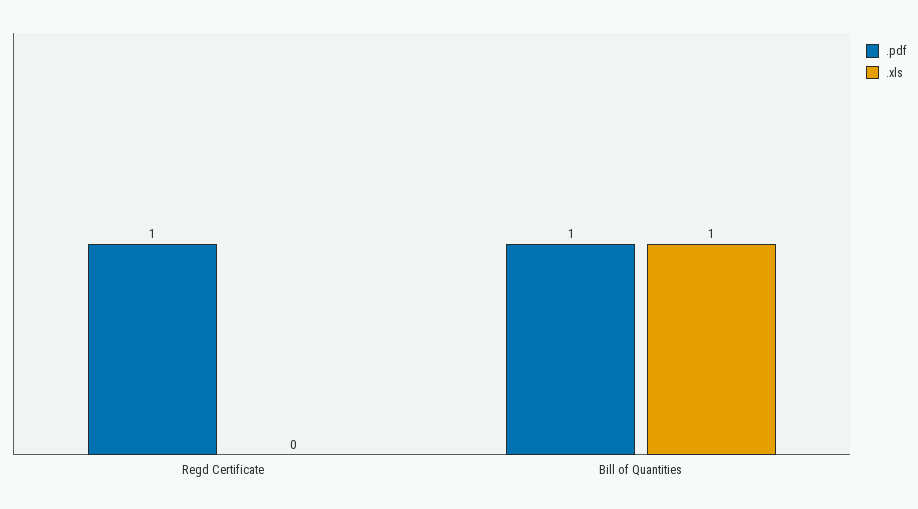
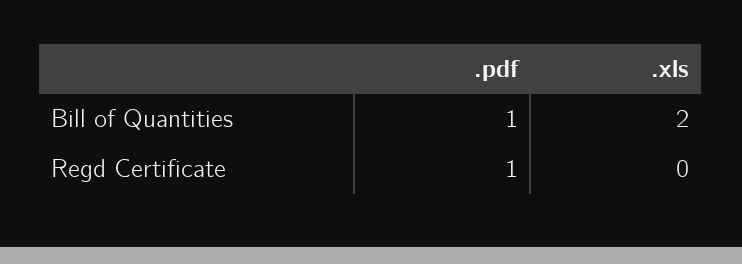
  {
    ".pdf": {
      "Regd Certificate": 1,
      "Bill of Quantities": 1
    },
    ".xls": {
      "Regd Certificate": 0,
-     "Bill of Quantities": 1
+     "Bill of Quantities": 2
    }
  }

